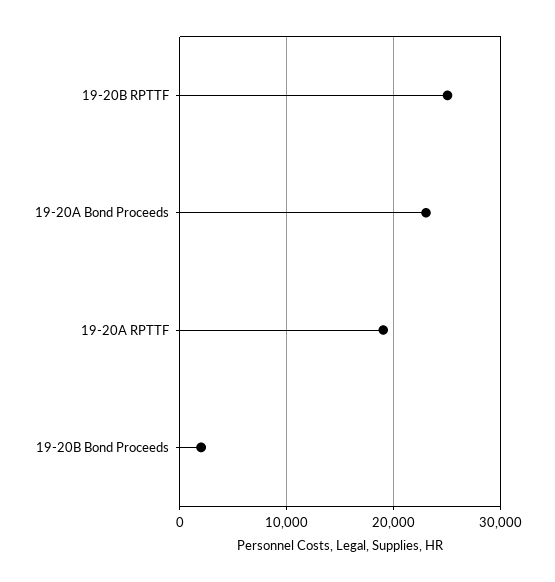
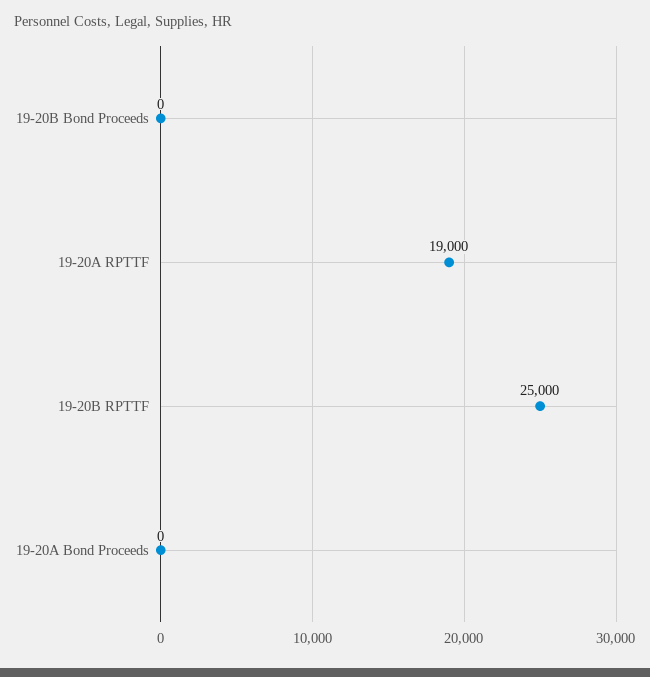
  {
    "19-20B RPTTF": 25000,
-   "19-20A Bond Proceeds": 23000,
+   "19-20A Bond Proceeds": 0,
    "19-20A RPTTF": 19000,
-   "19-20B Bond Proceeds": 2000
+   "19-20B Bond Proceeds": 0
  }

